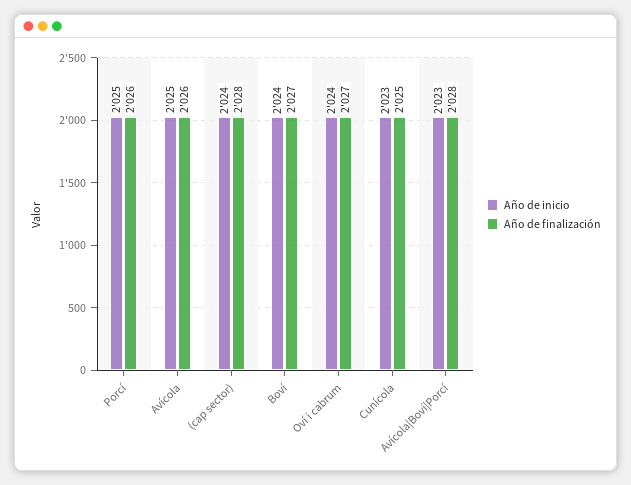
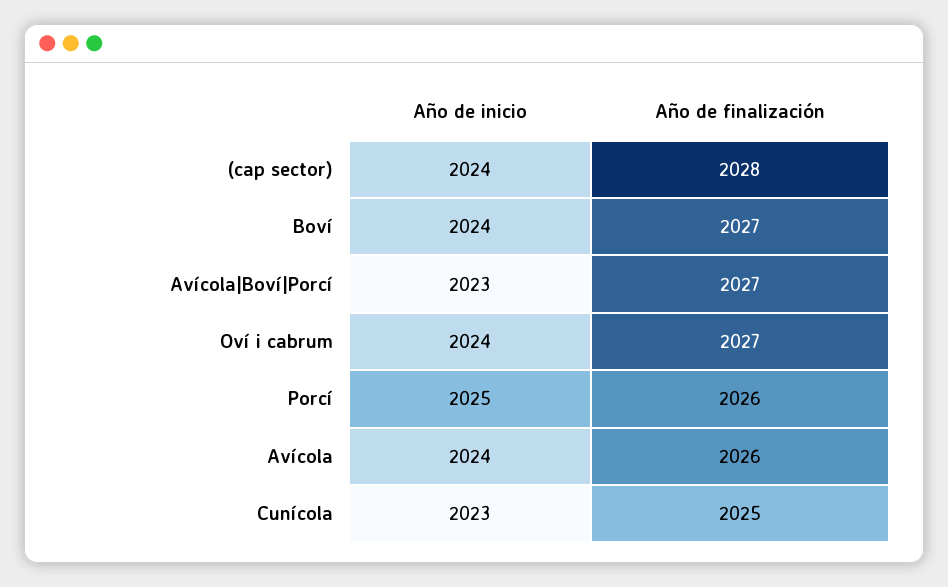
  {
    "Año de inicio": {
      "Porcí": 2025,
-     "Avícola": 2025,
+     "Avícola": 2024,
      "(cap sector)": 2024,
      "Boví": 2024,
      "Oví i cabrum": 2024,
      "Cunícola": 2023,
      "Avícola|Boví|Porcí": 2023
    },
    "Año de finalización": {
      "Porcí": 2026,
      "Avícola": 2026,
      "(cap sector)": 2028,
      "Boví": 2027,
      "Oví i cabrum": 2027,
      "Cunícola": 2025,
-     "Avícola|Boví|Porcí": 2028
+     "Avícola|Boví|Porcí": 2027
    }
  }

